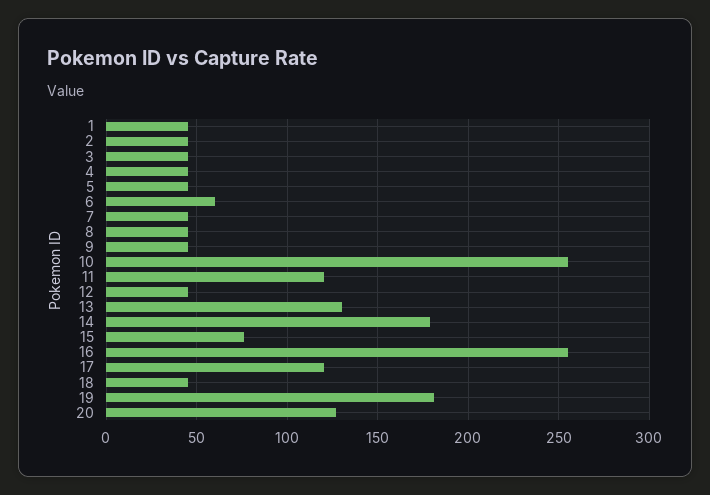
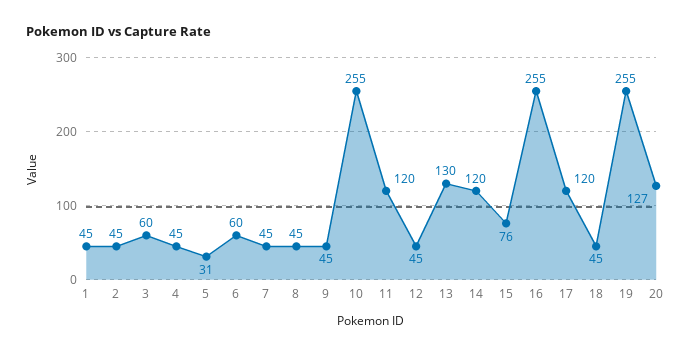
  {
    "1": 45,
    "2": 45,
-   "3": 45,
+   "3": 60,
    "4": 45,
-   "5": 45,
+   "5": 31,
    "6": 60,
    "7": 45,
    "8": 45,
    "9": 45,
    "10": 255,
    "11": 120,
    "12": 45,
    "13": 130,
-   "14": 180,
+   "14": 120,
    "15": 76,
    "16": 255,
    "17": 120,
    "18": 45,
-   "19": 180,
+   "19": 255,
    "20": 127
  }

